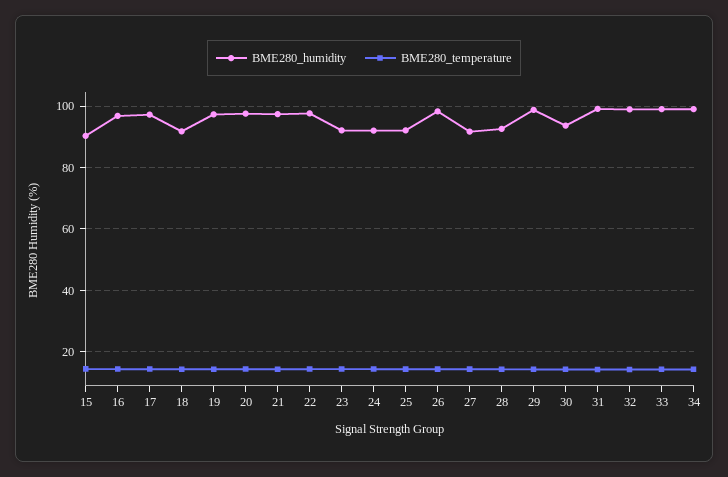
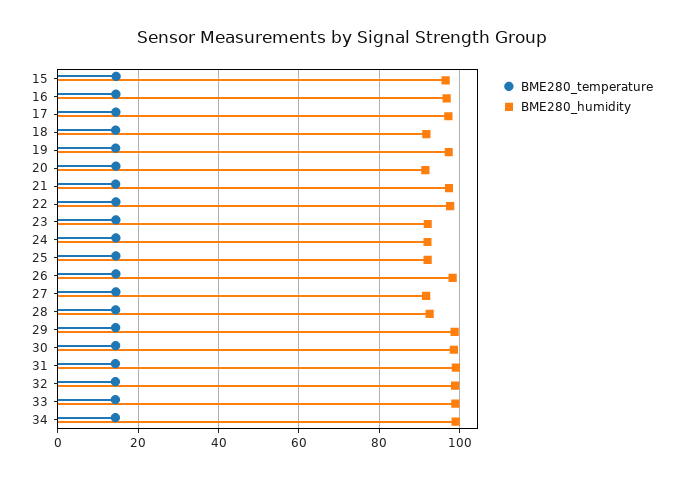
  {
    "BME280_humidity": {
-     "15": 90,
+     "15": 96,
      "16": 96,
      "17": 98,
      "18": 92,
      "19": 98,
-     "20": 98,
+     "20": 92,
      "21": 98,
      "22": 98,
      "23": 92,
      "24": 92,
      "25": 92,
      "26": 98,
      "27": 92,
      "28": 92,
      "29": 98,
-     "30": 94,
+     "30": 98,
      "31": 100,
      "32": 98,
      "33": 98,
      "34": 100
    },
    "BME280_temperature": {
      "15": 14,
      "16": 14,
      "17": 14,
      "18": 14,
      "19": 14,
      "20": 14,
      "21": 14,
      "22": 14,
      "23": 14,
      "24": 14,
      "25": 14,
      "26": 14,
      "27": 14,
      "28": 14,
      "29": 14,
      "30": 14,
      "31": 14,
      "32": 14,
      "33": 14,
      "34": 14
    }
  }

